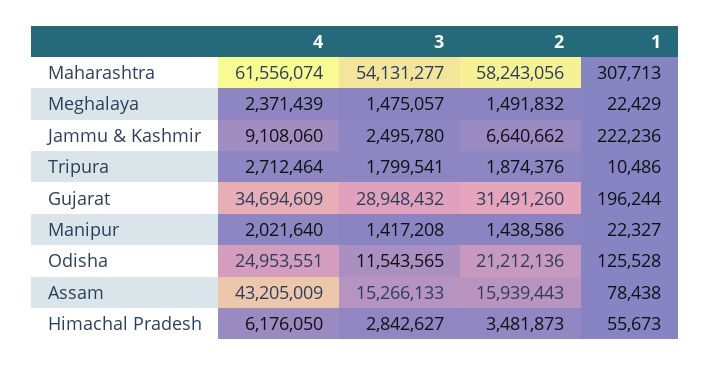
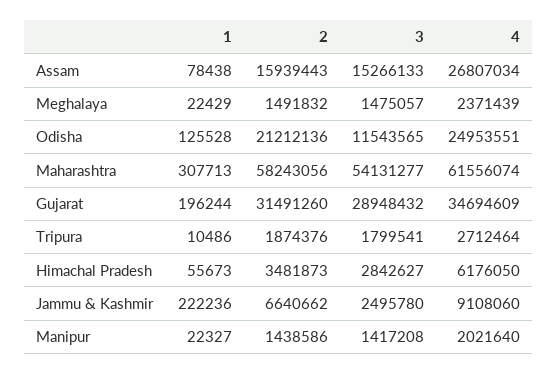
  {
    "4": {
      "Maharashtra": 61556074,
      "Meghalaya": 2371439,
      "Jammu & Kashmir": 9108060,
      "Tripura": 2712464,
      "Gujarat": 34694609,
      "Manipur": 2021640,
      "Odisha": 24953551,
-     "Assam": 43205009,
+     "Assam": 26807034,
      "Himachal Pradesh": 6176050
    },
    "3": {
      "Maharashtra": 54131277,
      "Meghalaya": 1475057,
      "Jammu & Kashmir": 2495780,
      "Tripura": 1799541,
      "Gujarat": 28948432,
      "Manipur": 1417208,
      "Odisha": 11543565,
      "Assam": 15266133,
      "Himachal Pradesh": 2842627
    },
    "2": {
      "Maharashtra": 58243056,
      "Meghalaya": 1491832,
      "Jammu & Kashmir": 6640662,
      "Tripura": 1874376,
      "Gujarat": 31491260,
      "Manipur": 1438586,
      "Odisha": 21212136,
      "Assam": 15939443,
      "Himachal Pradesh": 3481873
    },
    "1": {
      "Maharashtra": 307713,
      "Meghalaya": 22429,
      "Jammu & Kashmir": 222236,
      "Tripura": 10486,
      "Gujarat": 196244,
      "Manipur": 22327,
      "Odisha": 125528,
      "Assam": 78438,
      "Himachal Pradesh": 55673
    }
  }

